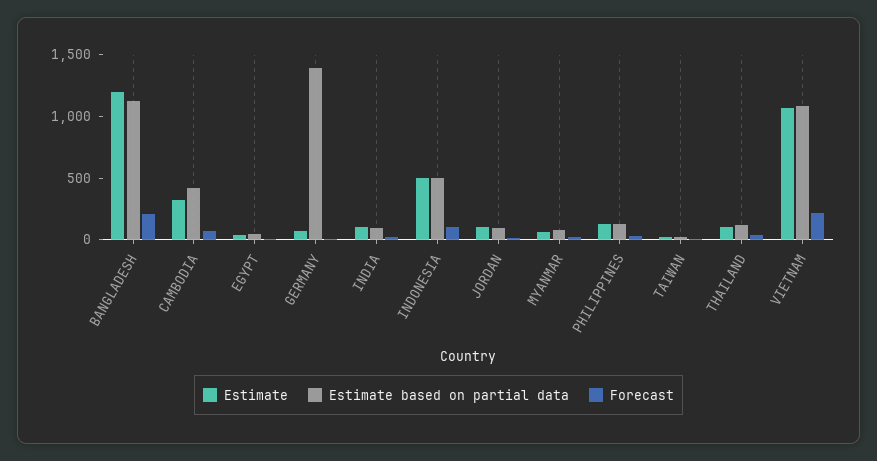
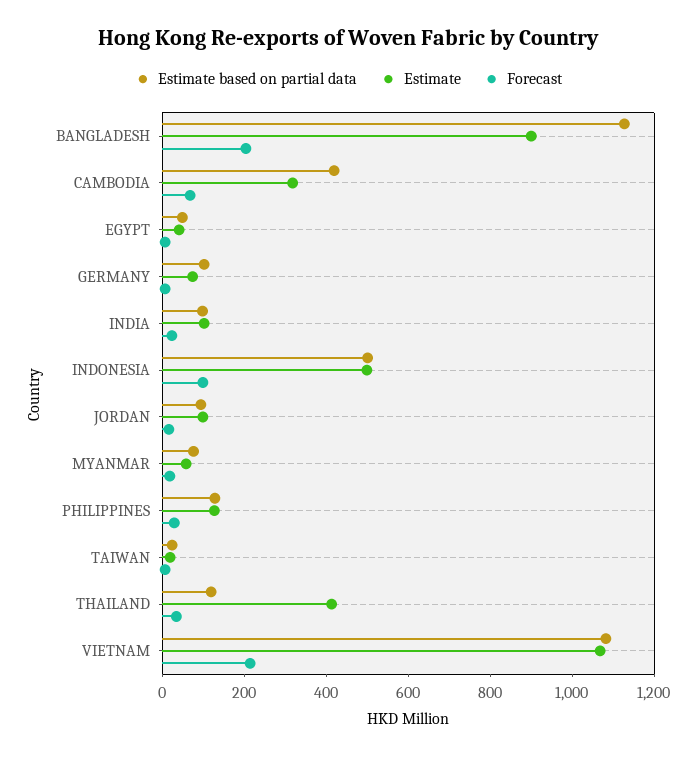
  {
    "Estimate": {
-     "BANGLADESH": 1200,
+     "BANGLADESH": 900,
      "CAMBODIA": 300,
      "EGYPT": 50,
      "GERMANY": 50,
      "INDIA": 100,
      "INDONESIA": 500,
      "JORDAN": 100,
      "MYANMAR": 50,
      "PHILIPPINES": 150,
      "TAIWAN": 0,
-     "THAILAND": 100,
+     "THAILAND": 400,
      "VIETNAM": 1050
    },
    "Estimate based on partial data": {
      "BANGLADESH": 1150,
      "CAMBODIA": 400,
      "EGYPT": 50,
-     "GERMANY": 1400,
+     "GERMANY": 100,
      "INDIA": 100,
      "INDONESIA": 500,
      "JORDAN": 100,
      "MYANMAR": 100,
      "PHILIPPINES": 150,
      "TAIWAN": 0,
      "THAILAND": 100,
      "VIETNAM": 1100
    },
    "Forecast": {
      "BANGLADESH": 200,
      "CAMBODIA": 50,
      "EGYPT": 0,
      "GERMANY": 0,
      "INDIA": 0,
      "INDONESIA": 100,
      "JORDAN": 0,
      "MYANMAR": 0,
      "PHILIPPINES": 50,
      "TAIWAN": 0,
      "THAILAND": 50,
      "VIETNAM": 200
    }
  }

